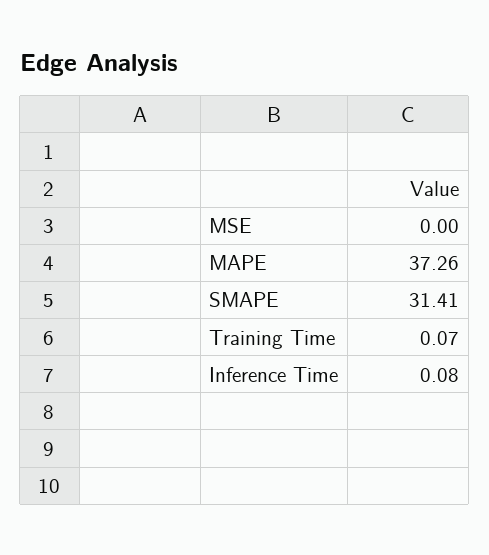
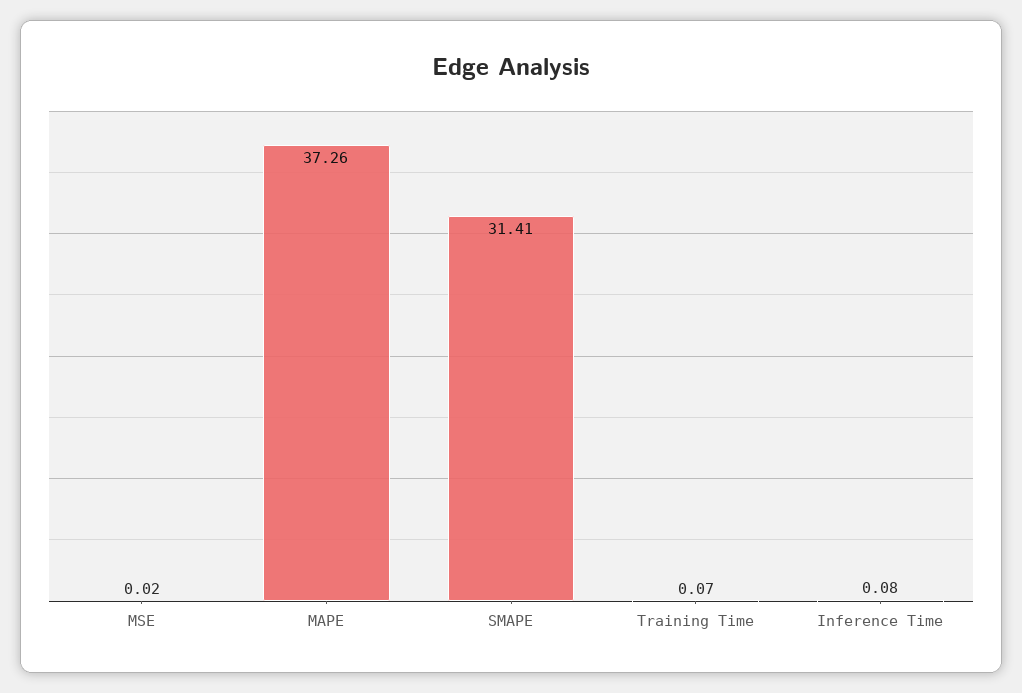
  {
-   "MSE": 0,
+   "MSE": 0.02,
    "MAPE": 37.26,
    "SMAPE": 31.41,
    "Training Time": 0.07,
    "Inference Time": 0.08
  }

